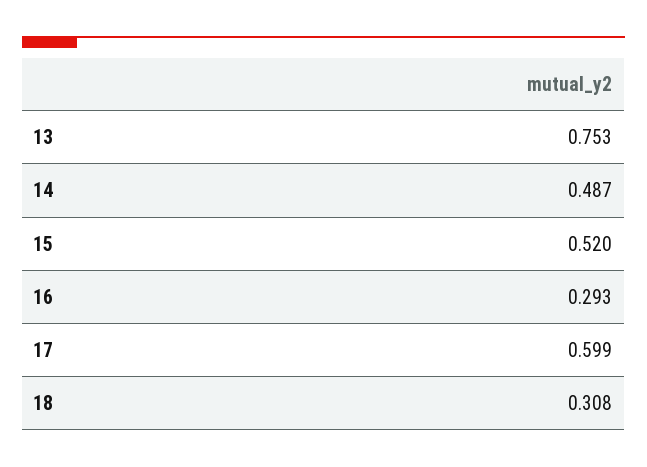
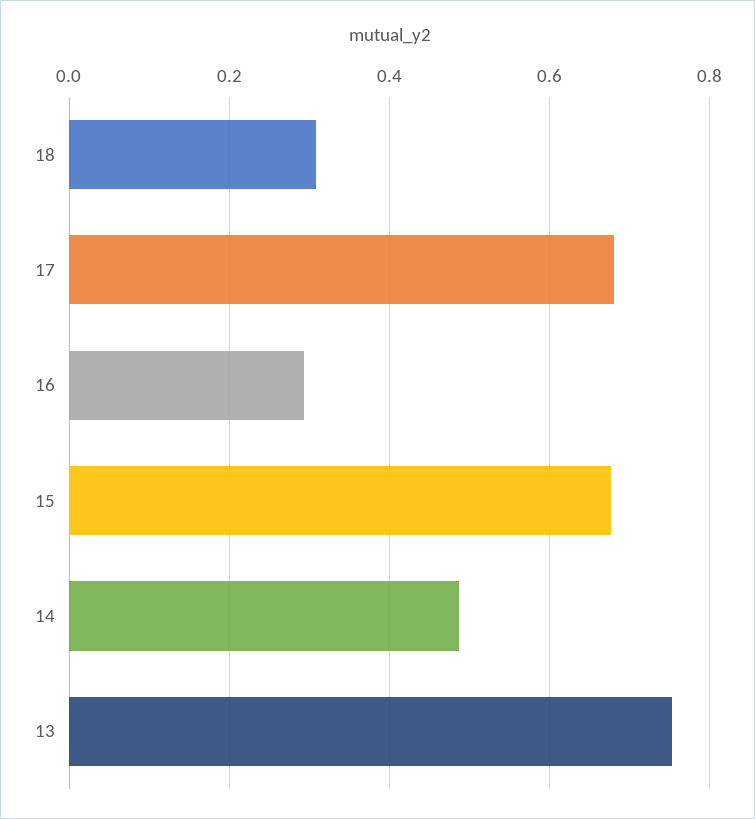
  {
    "13": 0.753,
    "14": 0.487,
-   "15": 0.52,
+   "15": 0.68,
    "16": 0.293,
-   "17": 0.599,
+   "17": 0.68,
    "18": 0.308
  }

